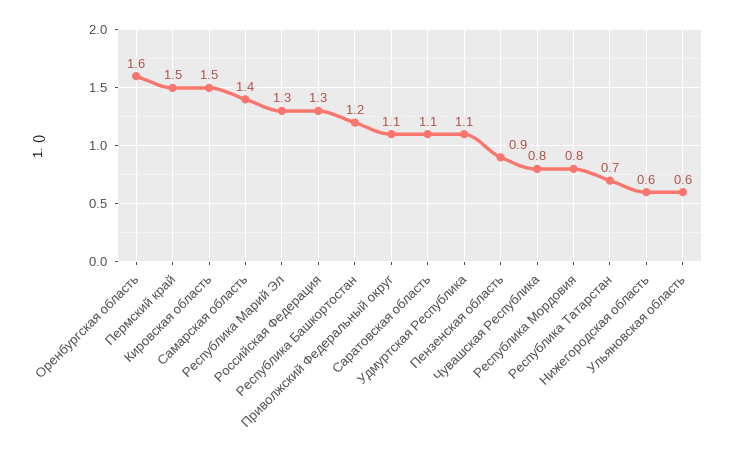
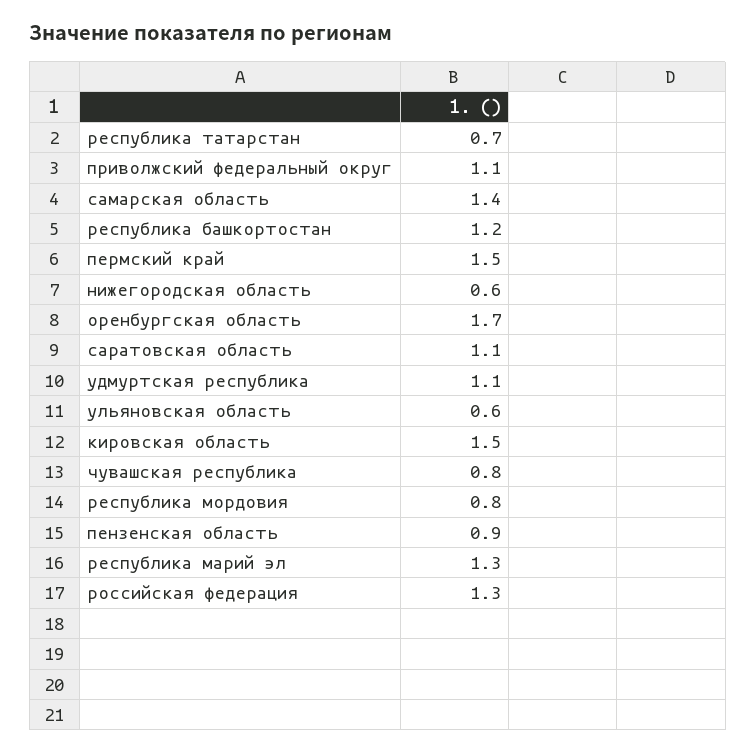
  {
-   "Оренбургская область": 1.6,
+   "Оренбургская область": 1.7,
    "Пермский край": 1.5,
    "Кировская область": 1.5,
    "Самарская область": 1.4,
    "Республика Марий Эл": 1.3,
    "Российская Федерация": 1.3,
    "Республика Башкортостан": 1.2,
    "Приволжский Федеральный округ": 1.1,
    "Саратовская область": 1.1,
    "Удмуртская Республика": 1.1,
    "Пензенская область": 0.9,
    "Чувашская Республика": 0.8,
    "Республика Мордовия": 0.8,
    "Республика Татарстан": 0.7,
    "Нижегородская область": 0.6,
    "Ульяновская область": 0.6
  }

